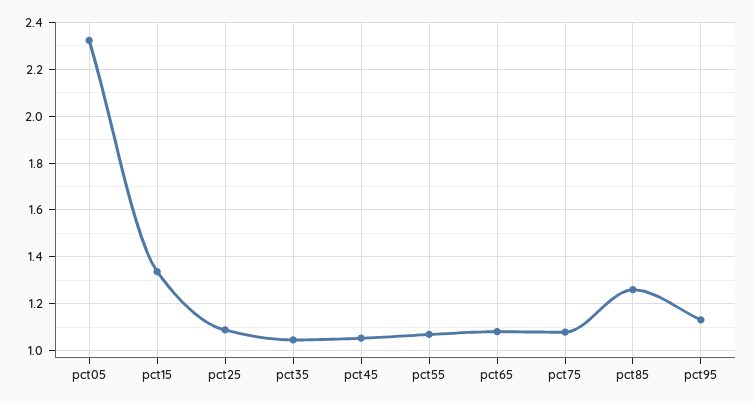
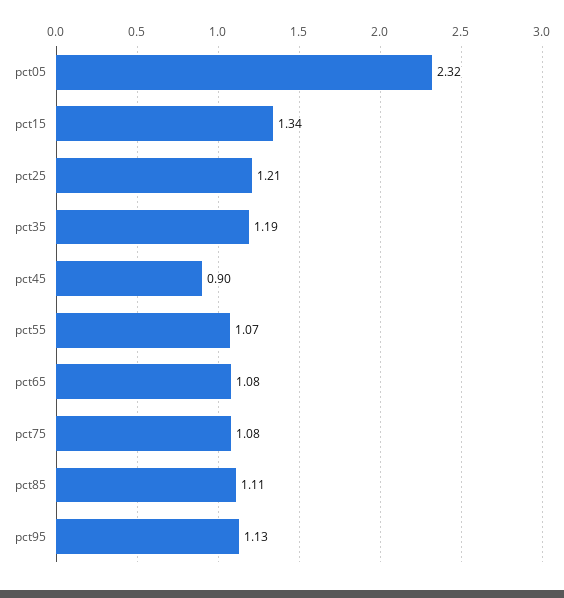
  {
    "pct05": 2.32,
    "pct15": 1.34,
-   "pct25": 1.1,
+   "pct25": 1.21,
-   "pct35": 1.05,
+   "pct35": 1.19,
-   "pct45": 1.05,
+   "pct45": 0.9,
    "pct55": 1.07,
    "pct65": 1.08,
    "pct75": 1.08,
-   "pct85": 1.25,
+   "pct85": 1.11,
    "pct95": 1.13
  }

